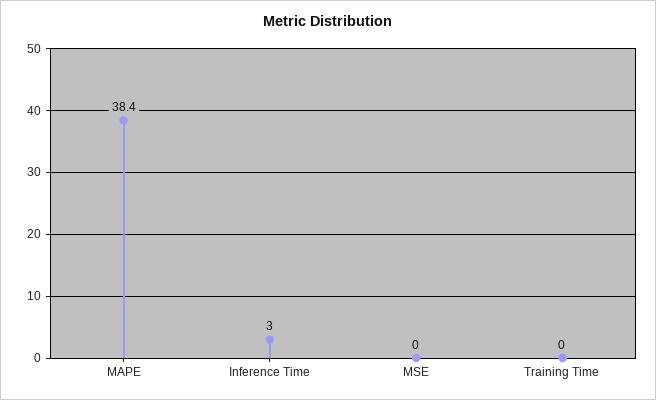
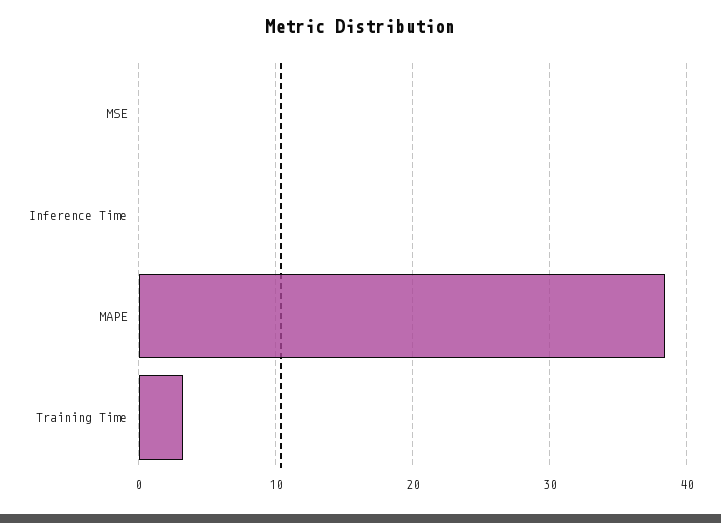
  {
    "MAPE": 38.4,
-   "Inference Time": 3,
+   "Inference Time": 0,
    "MSE": 0,
-   "Training Time": 0
+   "Training Time": 3
  }

